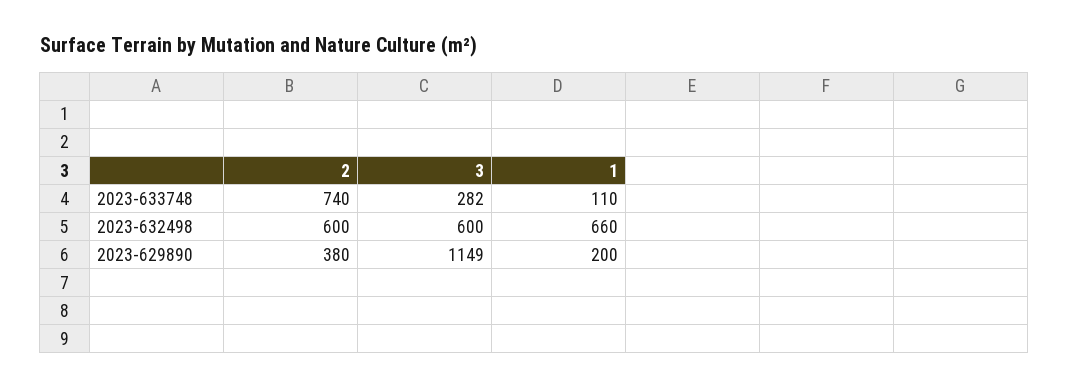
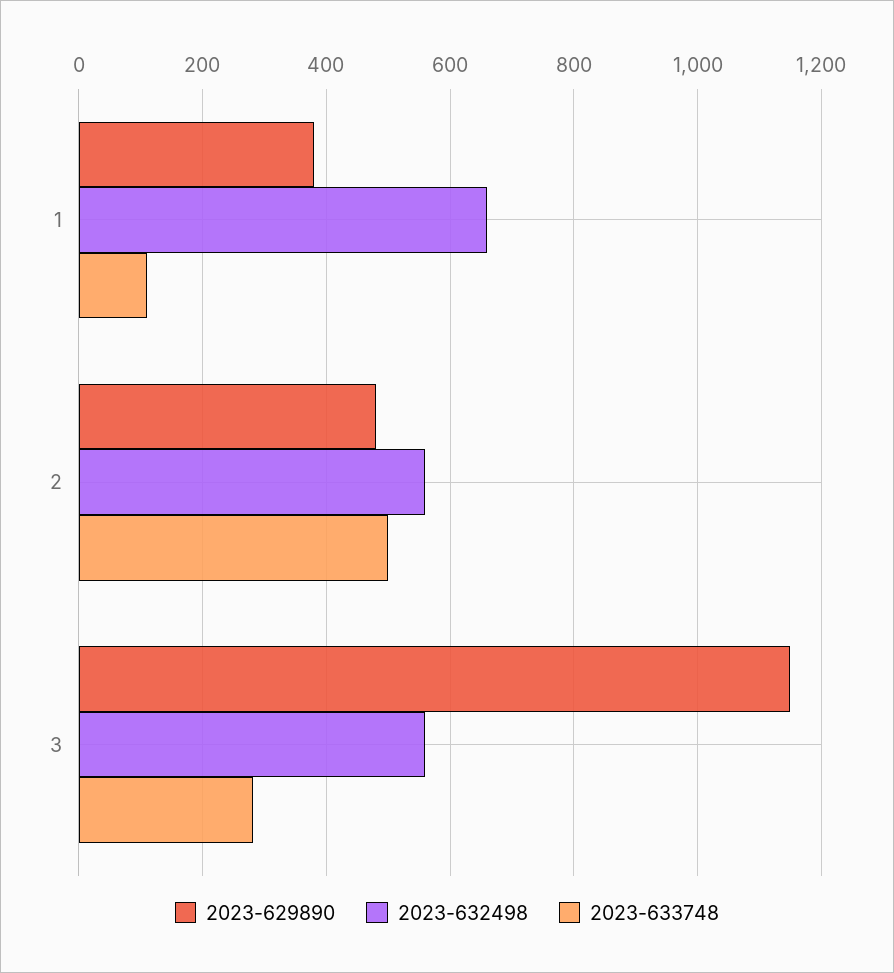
  {
    "2023-633748": {
-     "2": 740,
+     "2": 500,
      "3": 282,
      "1": 110
    },
    "2023-632498": {
-     "2": 600,
+     "2": 560,
-     "3": 600,
+     "3": 560,
      "1": 660
    },
    "2023-629890": {
-     "2": 380,
+     "2": 480,
      "3": 1149,
-     "1": 200
+     "1": 380
    }
  }

